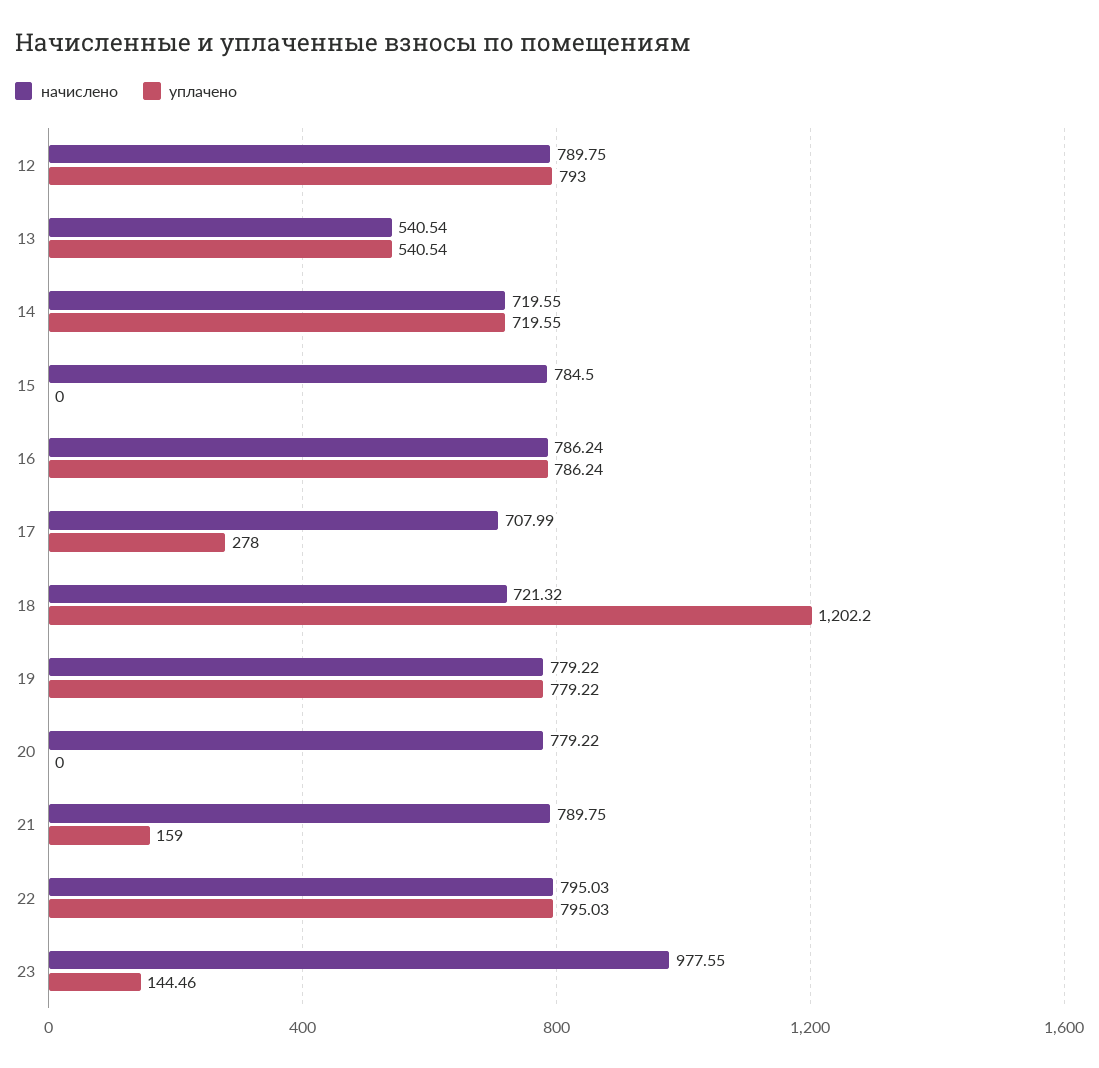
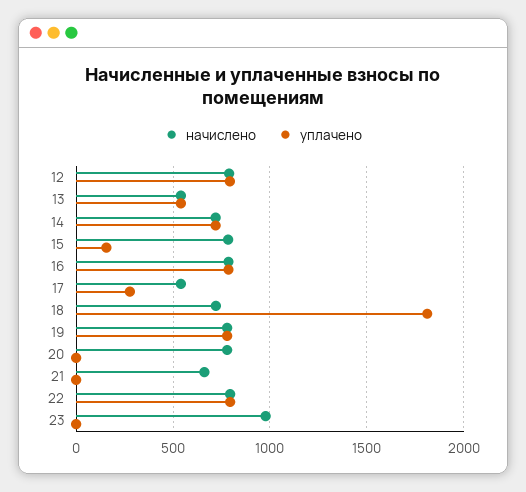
  {
    "начислено": {
      "12": 789.75,
      "13": 540.54,
      "14": 719.55,
      "15": 784.5,
      "16": 786.24,
-     "17": 707.99,
+     "17": 550,
      "18": 721.32,
      "19": 779.22,
      "20": 779.22,
-     "21": 789.75,
+     "21": 650,
      "22": 795.03,
      "23": 977.55
    },
    "уплачено": {
      "12": 793,
      "13": 540.54,
      "14": 719.55,
-     "15": 0,
+     "15": 150,
      "16": 786.24,
      "17": 278,
-     "18": 1202.2,
+     "18": 1800,
      "19": 779.22,
      "20": 0,
-     "21": 159,
+     "21": 0,
      "22": 795.03,
-     "23": 144.46
+     "23": 0
    }
  }

